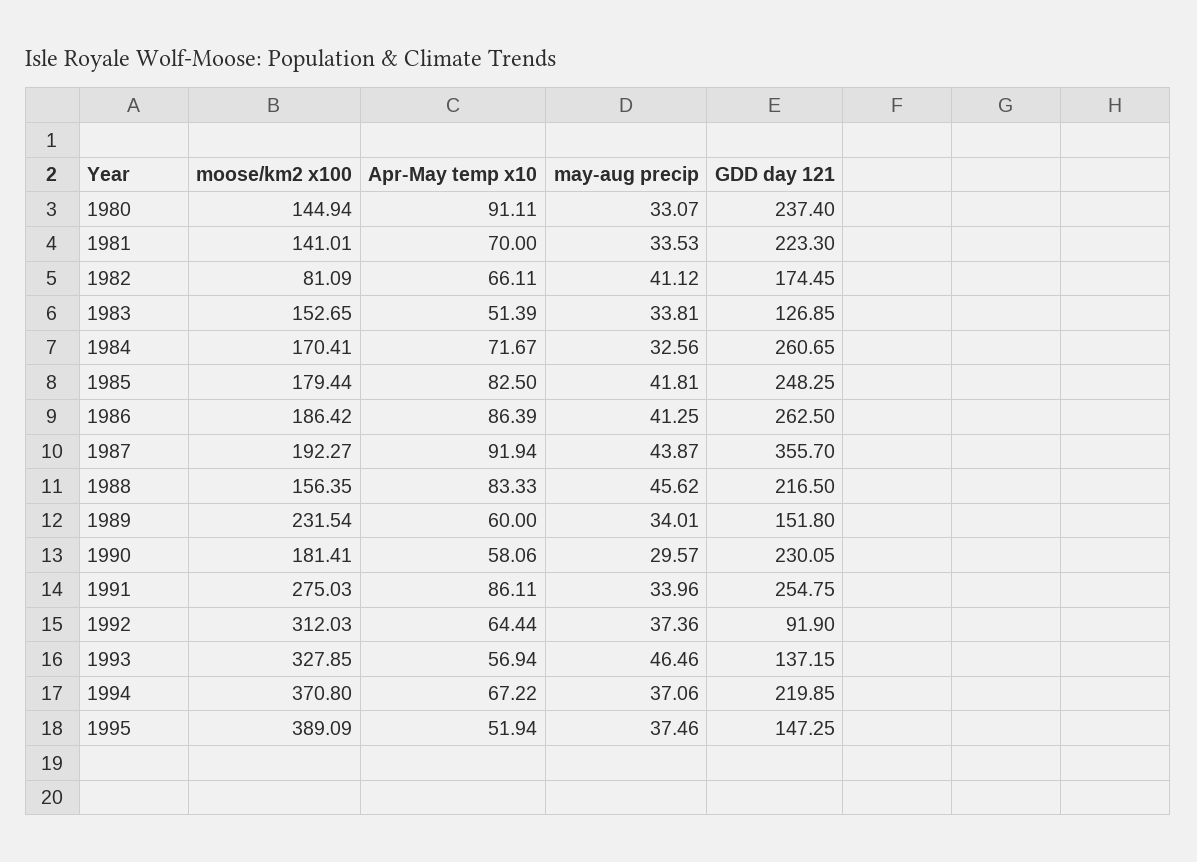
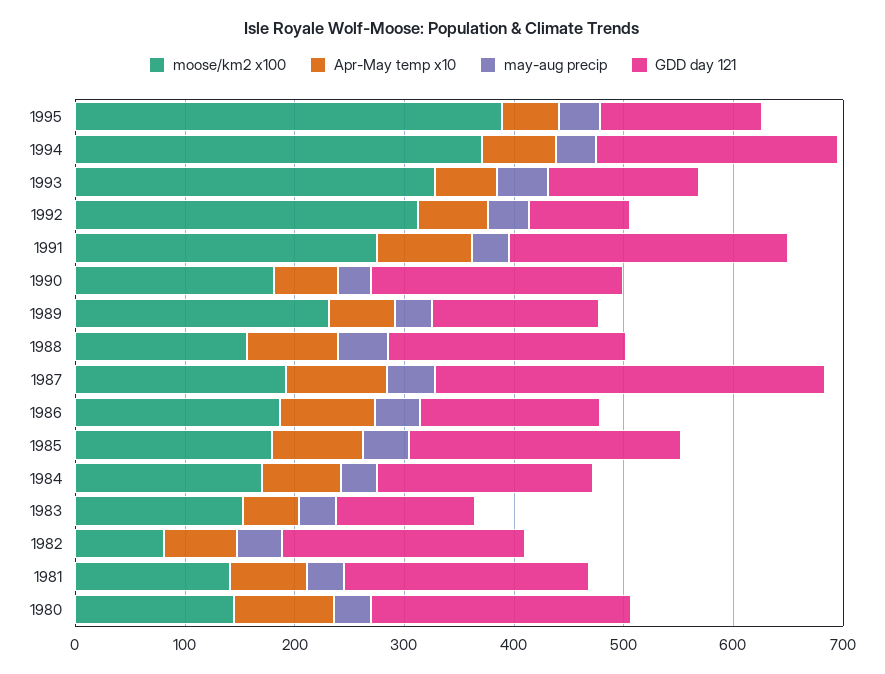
  {
    "moose/km2 x100": {
      "1980": 144.94,
      "1981": 141.01,
      "1982": 81.09,
      "1983": 152.65,
      "1984": 170.41,
      "1985": 179.44,
      "1986": 186.42,
      "1987": 192.27,
      "1988": 156.35,
      "1989": 231.54,
      "1990": 181.41,
      "1991": 275.03,
      "1992": 312.03,
      "1993": 327.85,
      "1994": 370.8,
      "1995": 389.09
    },
    "Apr-May temp x10": {
      "1980": 91.11,
      "1981": 70,
      "1982": 66.11,
      "1983": 51.39,
      "1984": 71.67,
      "1985": 82.5,
      "1986": 86.39,
      "1987": 91.94,
      "1988": 83.33,
      "1989": 60,
      "1990": 58.06,
      "1991": 86.11,
      "1992": 64.44,
      "1993": 56.94,
      "1994": 67.22,
      "1995": 51.94
    },
    "may-aug precip": {
      "1980": 33.07,
      "1981": 33.53,
      "1982": 41.12,
      "1983": 33.81,
      "1984": 32.56,
      "1985": 41.81,
      "1986": 41.25,
      "1987": 43.87,
      "1988": 45.62,
      "1989": 34.01,
      "1990": 29.57,
      "1991": 33.96,
      "1992": 37.36,
      "1993": 46.46,
      "1994": 37.06,
      "1995": 37.46
    },
    "GDD day 121": {
      "1980": 237.4,
      "1981": 223.3,
-     "1982": 174.45,
+     "1982": 220,
      "1983": 126.85,
-     "1984": 260.65,
+     "1984": 200,
      "1985": 248.25,
-     "1986": 262.5,
+     "1986": 160,
      "1987": 355.7,
      "1988": 216.5,
      "1989": 151.8,
      "1990": 230.05,
      "1991": 254.75,
      "1992": 91.9,
      "1993": 137.15,
      "1994": 219.85,
      "1995": 147.25
    }
  }

